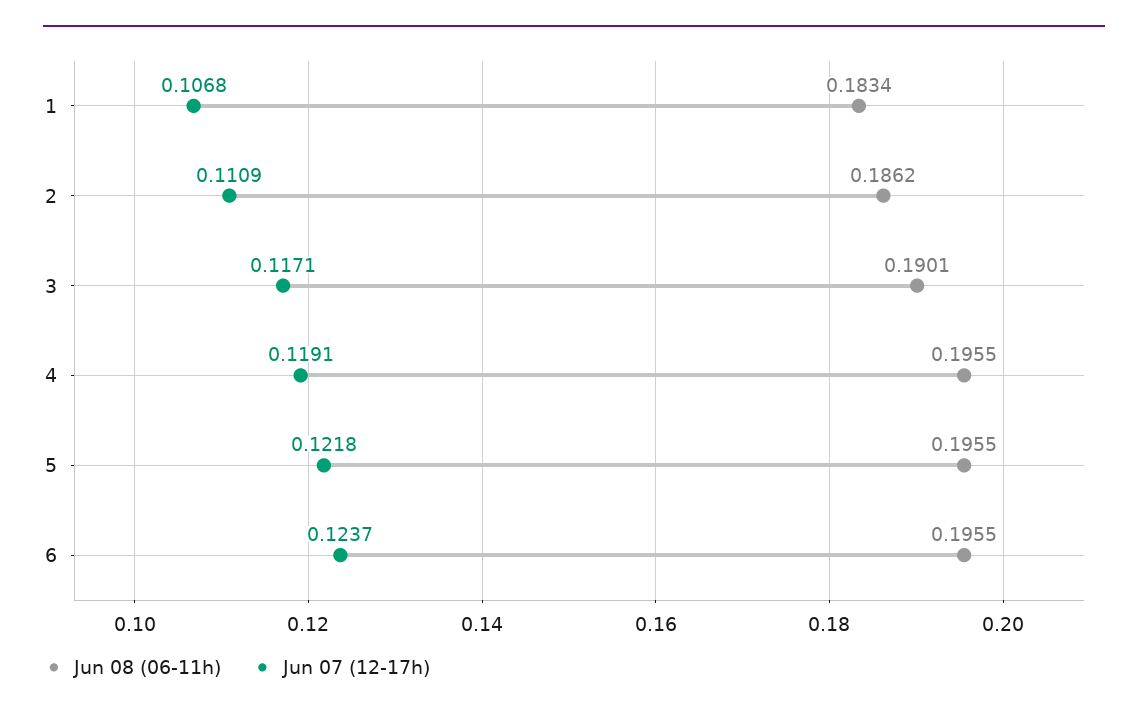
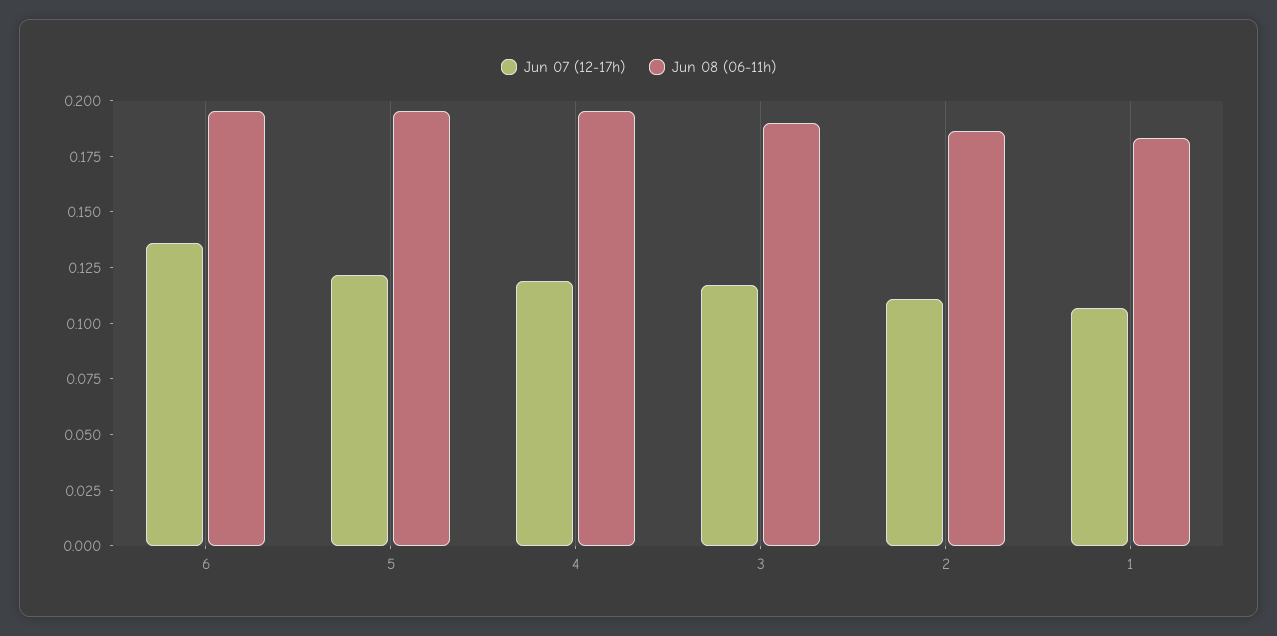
  {
    "Jun 08 (06-11h)": {
      "1": 0.1834,
      "2": 0.1862,
      "3": 0.1901,
      "4": 0.1955,
      "5": 0.1955,
      "6": 0.1955
    },
    "Jun 07 (12-17h)": {
      "1": 0.1068,
      "2": 0.1109,
      "3": 0.1171,
      "4": 0.1191,
      "5": 0.1218,
-     "6": 0.1237
+     "6": 0.135
    }
  }

